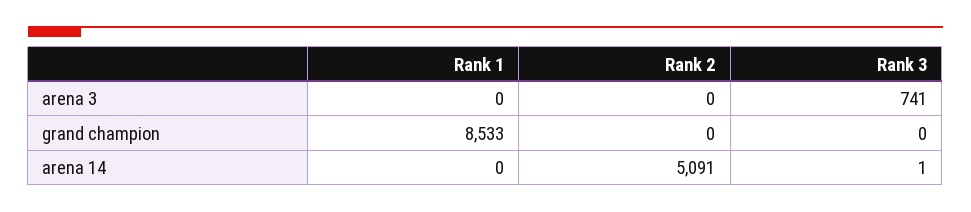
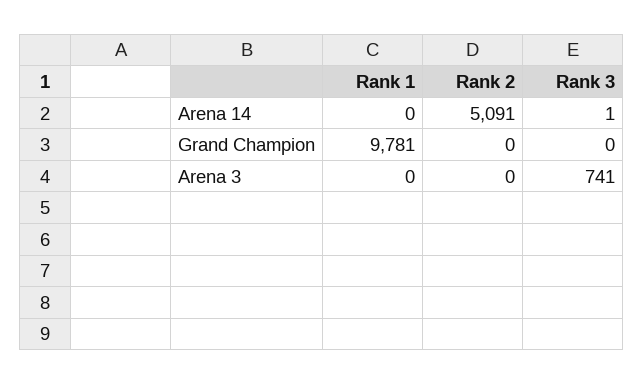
  {
    "Rank 1": {
      "arena 3": 0,
-     "grand champion": 8533,
+     "grand champion": 9781,
      "arena 14": 0
    },
    "Rank 2": {
      "arena 3": 0,
      "grand champion": 0,
      "arena 14": 5091
    },
    "Rank 3": {
      "arena 3": 741,
      "grand champion": 0,
      "arena 14": 1
    }
  }

